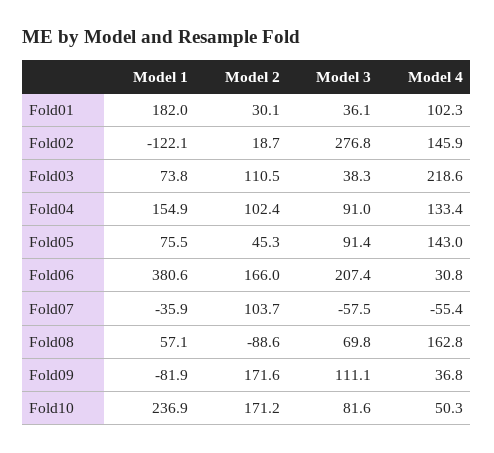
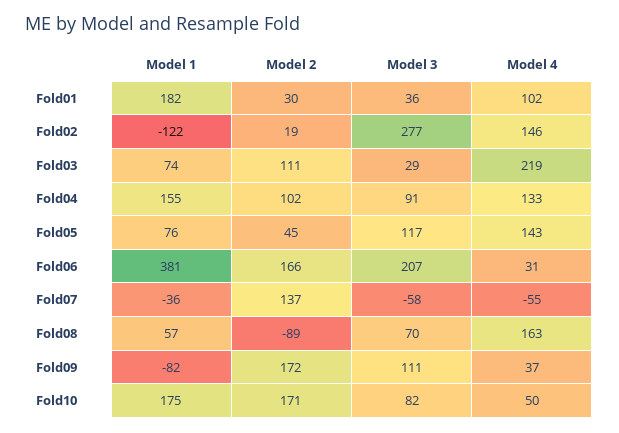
  {
    "Model 1": {
      "Fold01": 182,
      "Fold02": -122.1,
      "Fold03": 73.8,
      "Fold04": 154.9,
      "Fold05": 75.5,
      "Fold06": 380.6,
      "Fold07": -35.9,
      "Fold08": 57.1,
      "Fold09": -81.9,
-     "Fold10": 236.9
+     "Fold10": 175
    },
    "Model 2": {
      "Fold01": 30.1,
      "Fold02": 18.7,
      "Fold03": 110.5,
      "Fold04": 102.4,
      "Fold05": 45.3,
      "Fold06": 166,
-     "Fold07": 103.7,
+     "Fold07": 137,
      "Fold08": -88.6,
      "Fold09": 171.6,
      "Fold10": 171.2
    },
    "Model 3": {
      "Fold01": 36.1,
      "Fold02": 276.8,
-     "Fold03": 38.3,
+     "Fold03": 29,
      "Fold04": 91,
-     "Fold05": 91.4,
+     "Fold05": 117,
      "Fold06": 207.4,
      "Fold07": -57.5,
      "Fold08": 69.8,
      "Fold09": 111.1,
      "Fold10": 81.6
    },
    "Model 4": {
      "Fold01": 102.3,
      "Fold02": 145.9,
      "Fold03": 218.6,
      "Fold04": 133.4,
      "Fold05": 143,
      "Fold06": 30.8,
      "Fold07": -55.4,
      "Fold08": 162.8,
      "Fold09": 36.8,
      "Fold10": 50.3
    }
  }

